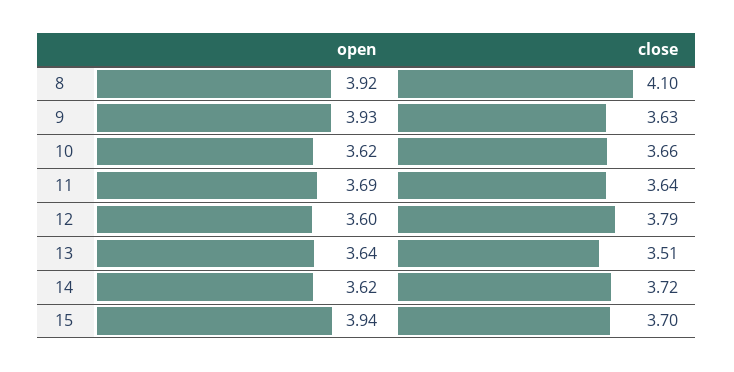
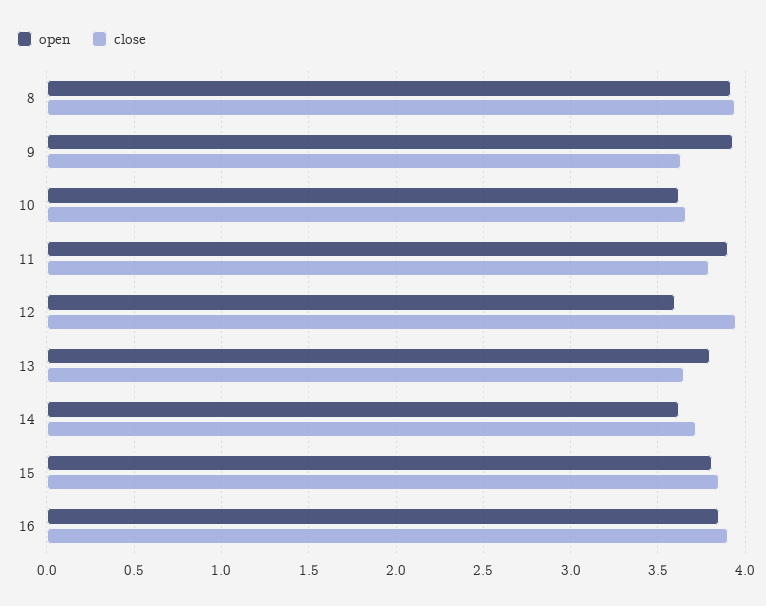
  {
    "open": {
      "8": 3.92,
      "9": 3.93,
      "10": 3.62,
-     "11": 3.69,
+     "11": 3.9,
      "12": 3.6,
-     "13": 3.64,
+     "13": 3.8,
      "14": 3.62,
-     "15": 3.94
+     "15": 3.8,
+     "16": 3.85
    },
    "close": {
-     "8": 4.1,
+     "8": 3.95,
      "9": 3.63,
      "10": 3.66,
-     "11": 3.64,
+     "11": 3.8,
-     "12": 3.79,
+     "12": 3.95,
-     "13": 3.51,
+     "13": 3.65,
      "14": 3.72,
-     "15": 3.7
+     "15": 3.85,
+     "16": 3.9
    }
  }

